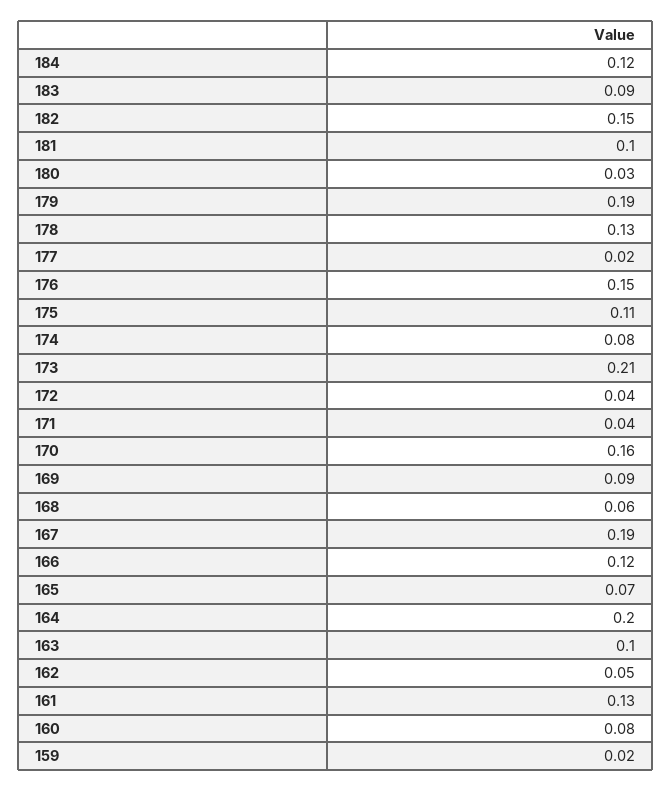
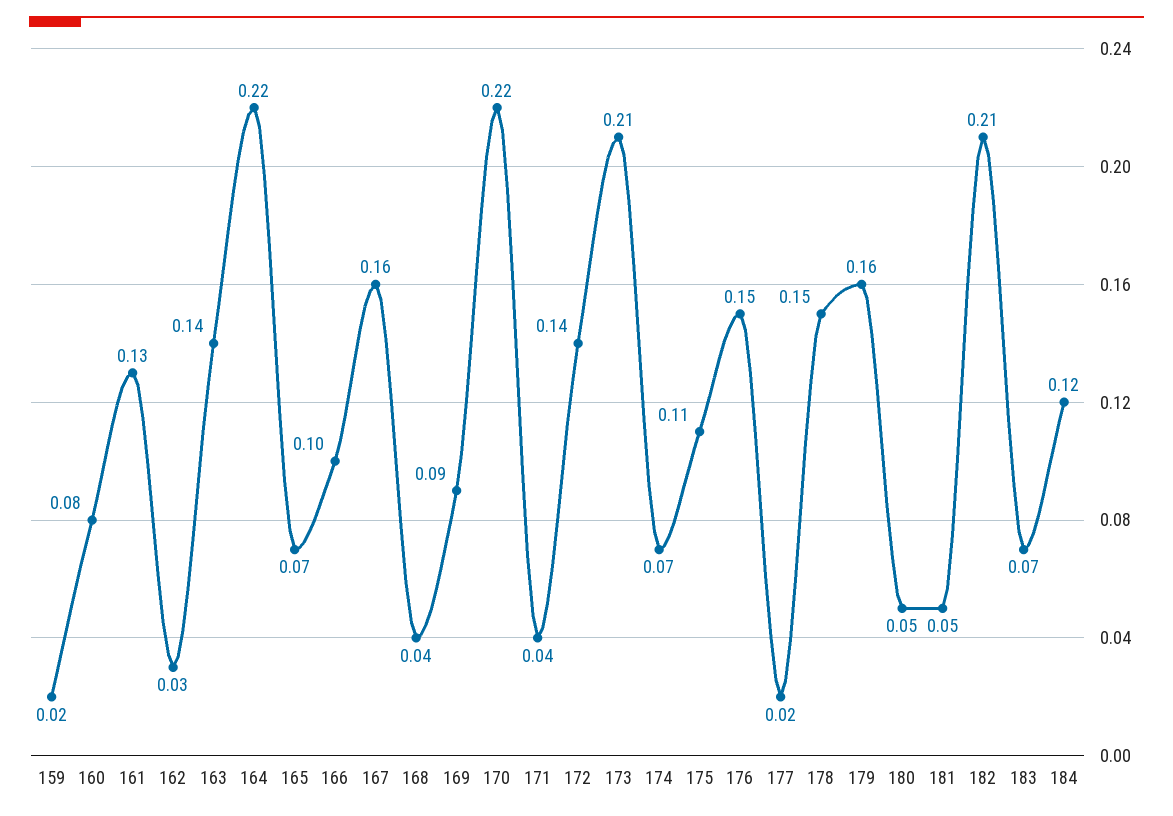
  {
    "184": 0.12,
-   "183": 0.09,
+   "183": 0.07,
-   "182": 0.15,
+   "182": 0.21,
-   "181": 0.1,
+   "181": 0.05,
-   "180": 0.03,
+   "180": 0.05,
-   "179": 0.19,
+   "179": 0.16,
-   "178": 0.13,
+   "178": 0.15,
    "177": 0.02,
    "176": 0.15,
    "175": 0.11,
-   "174": 0.08,
+   "174": 0.07,
    "173": 0.21,
-   "172": 0.04,
+   "172": 0.14,
    "171": 0.04,
-   "170": 0.16,
+   "170": 0.22,
    "169": 0.09,
-   "168": 0.06,
+   "168": 0.04,
-   "167": 0.19,
+   "167": 0.16,
-   "166": 0.12,
+   "166": 0.1,
    "165": 0.07,
-   "164": 0.2,
+   "164": 0.22,
-   "163": 0.1,
+   "163": 0.14,
-   "162": 0.05,
+   "162": 0.03,
    "161": 0.13,
    "160": 0.08,
    "159": 0.02
  }

